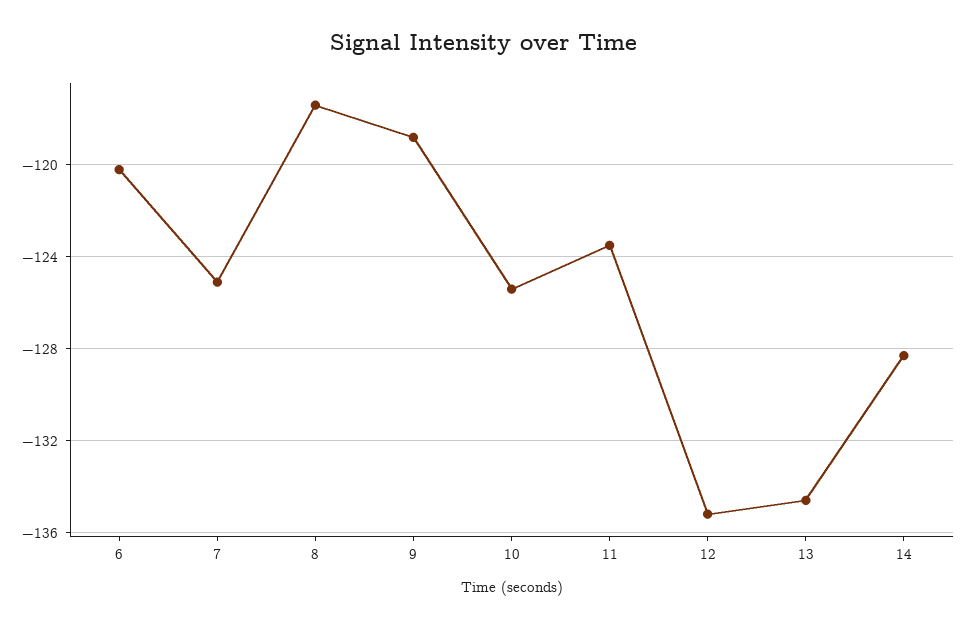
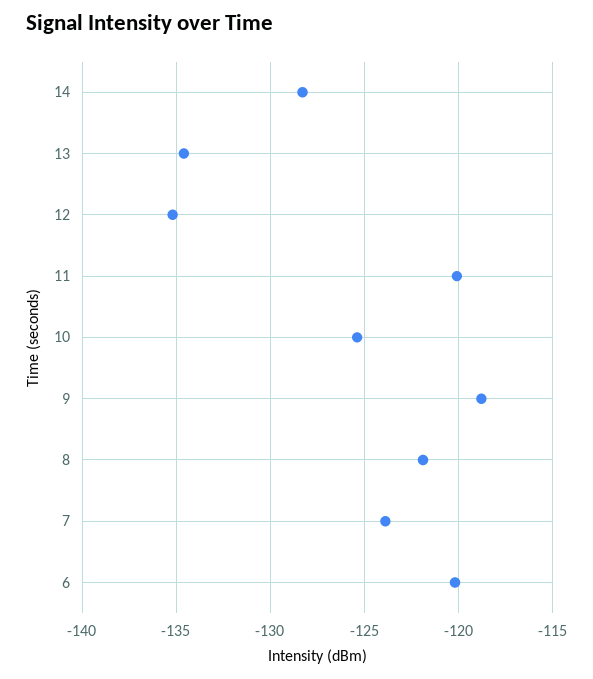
  {
    "6": -120,
-   "7": -125,
+   "7": -124,
-   "8": -117.5,
+   "8": -122,
    "9": -119,
    "10": -125.5,
-   "11": -123.5,
+   "11": -120,
    "12": -135,
    "13": -134.5,
    "14": -128.5
  }

